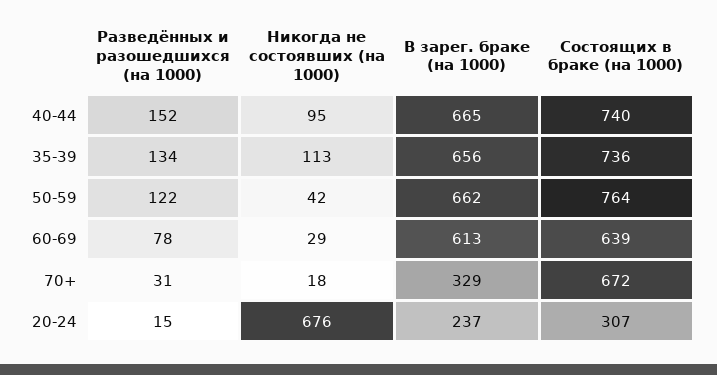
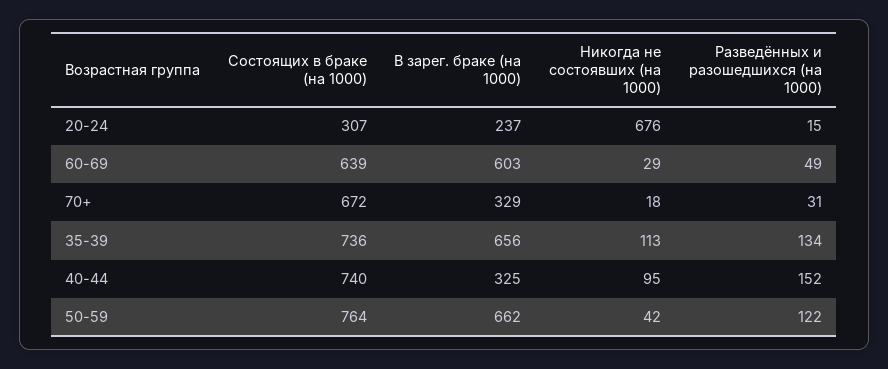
  {
    "Разведённых и разошедшихся (на 1000)": {
      "40-44": 152,
      "35-39": 134,
      "50-59": 122,
-     "60-69": 78,
+     "60-69": 49,
      "70+": 31,
      "20-24": 15
    },
    "Никогда не состоявших (на 1000)": {
      "40-44": 95,
      "35-39": 113,
      "50-59": 42,
      "60-69": 29,
      "70+": 18,
      "20-24": 676
    },
    "В зарег. браке (на 1000)": {
-     "40-44": 665,
+     "40-44": 325,
      "35-39": 656,
      "50-59": 662,
-     "60-69": 613,
+     "60-69": 603,
      "70+": 329,
      "20-24": 237
    },
    "Состоящих в браке (на 1000)": {
      "40-44": 740,
      "35-39": 736,
      "50-59": 764,
      "60-69": 639,
      "70+": 672,
      "20-24": 307
    }
  }

